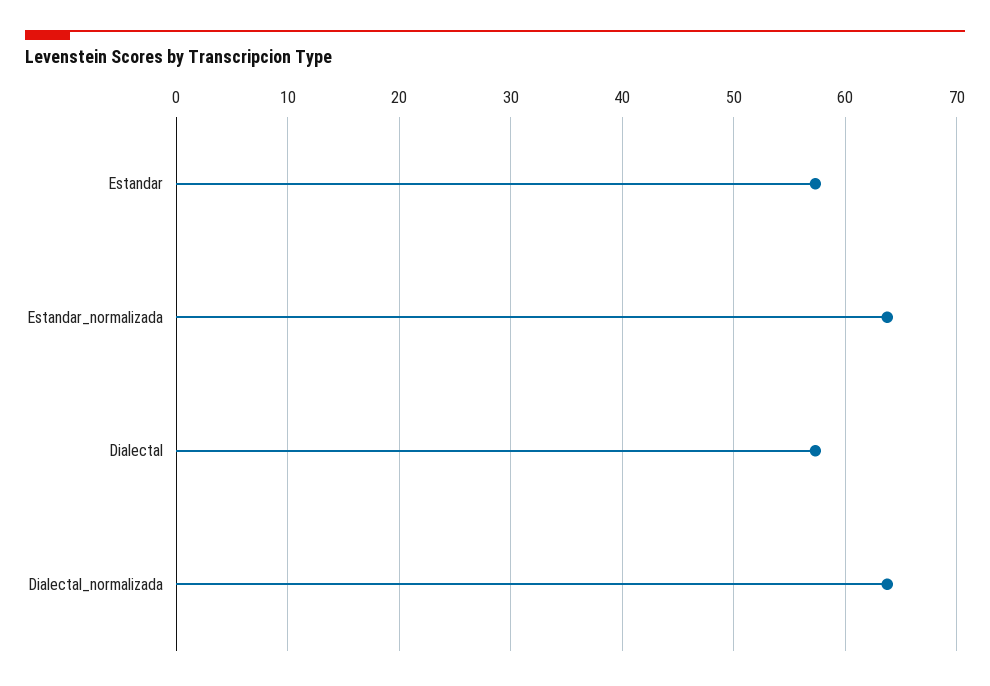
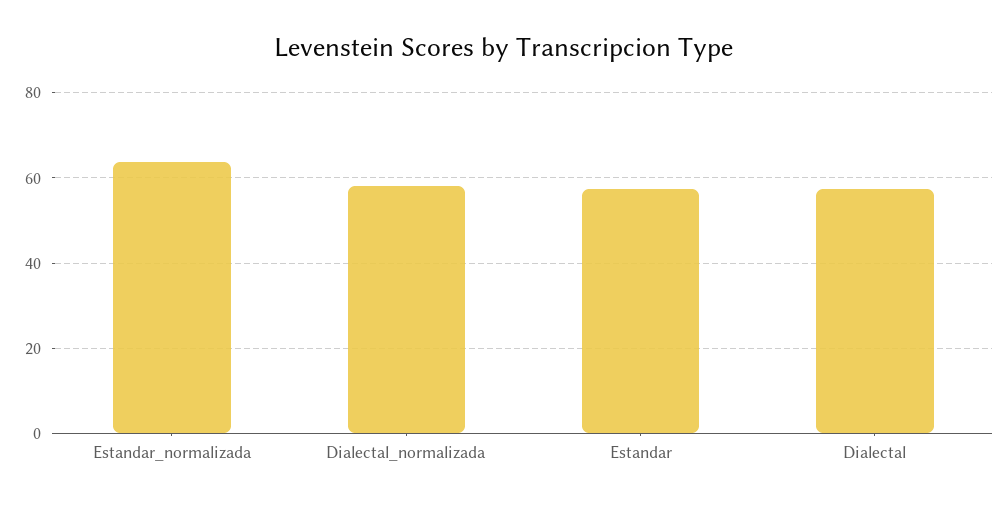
  {
    "Estandar": 57,
    "Estandar_normalizada": 64,
    "Dialectal": 57,
-   "Dialectal_normalizada": 64
+   "Dialectal_normalizada": 58
  }

